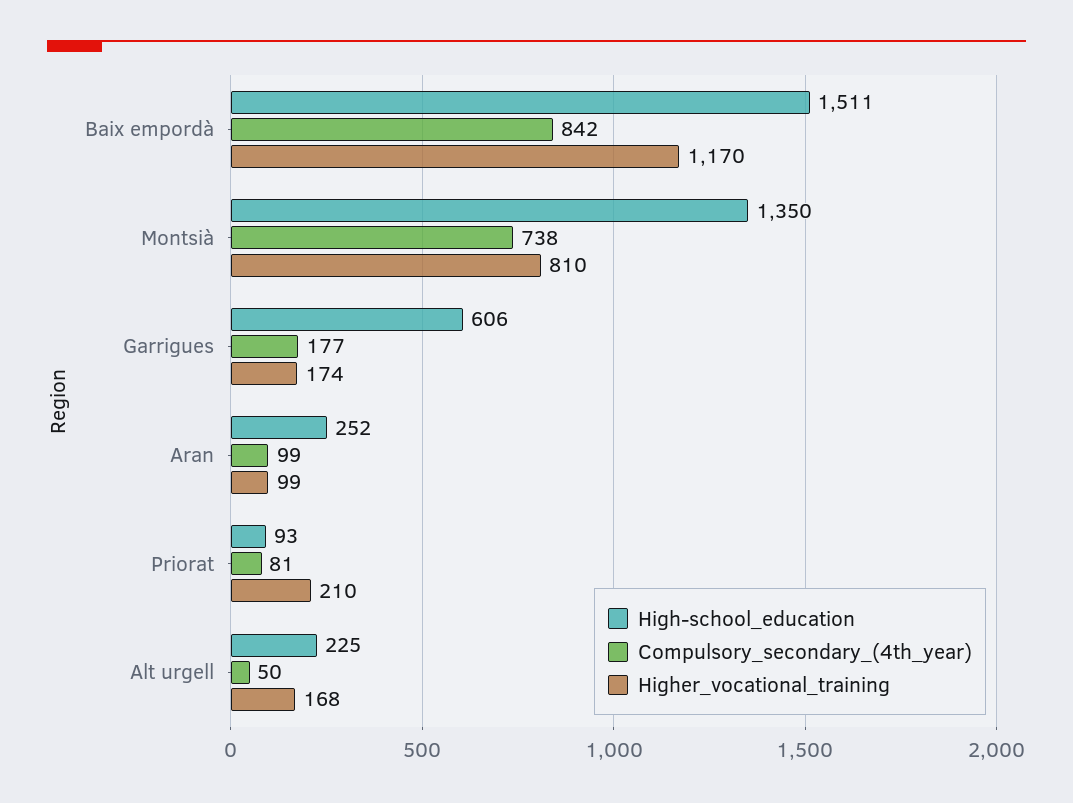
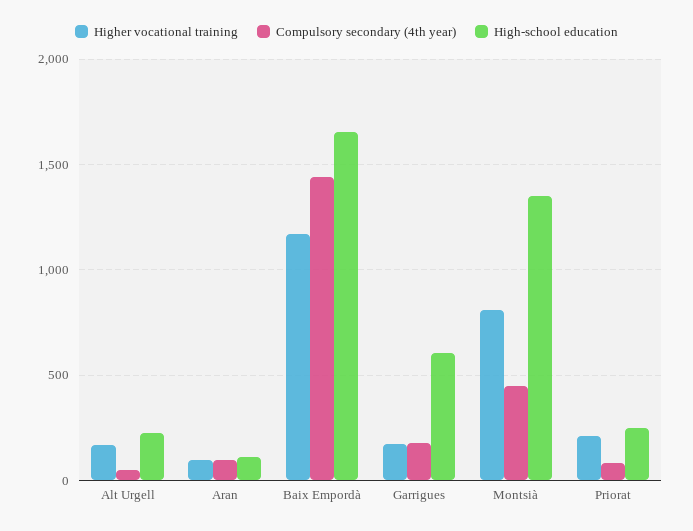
  {
    "High-school_education": {
-     "Baix empordà": 1511,
+     "Baix empordà": 1650,
      "Montsià": 1350,
      "Garrigues": 606,
-     "Aran": 252,
+     "Aran": 100,
-     "Priorat": 93,
+     "Priorat": 250,
      "Alt urgell": 225
    },
    "Compulsory_secondary_(4th_year)": {
-     "Baix empordà": 842,
+     "Baix empordà": 1450,
-     "Montsià": 738,
+     "Montsià": 450,
      "Garrigues": 177,
      "Aran": 99,
      "Priorat": 81,
      "Alt urgell": 50
    },
    "Higher_vocational_training": {
      "Baix empordà": 1170,
      "Montsià": 810,
      "Garrigues": 174,
      "Aran": 99,
      "Priorat": 210,
      "Alt urgell": 168
    }
  }

